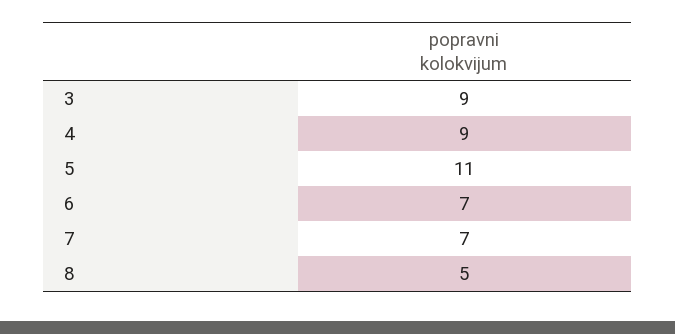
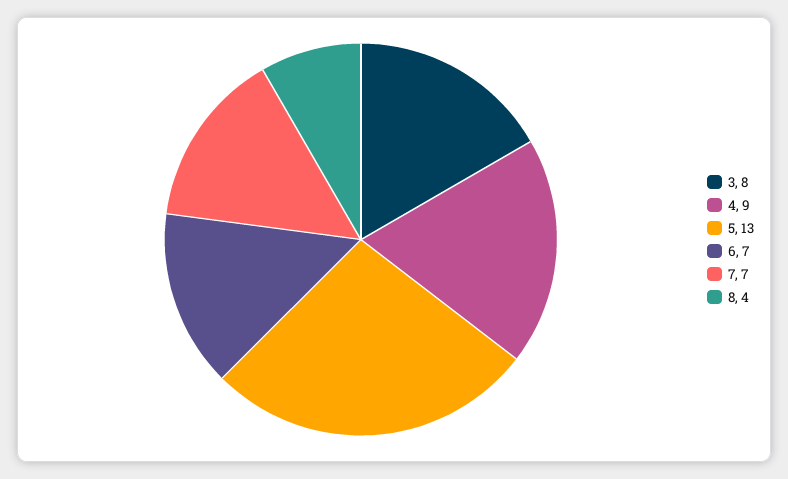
  {
-   "3": 9,
+   "3": 8,
    "4": 9,
-   "5": 11,
+   "5": 13,
    "6": 7,
    "7": 7,
-   "8": 5
+   "8": 4
  }

